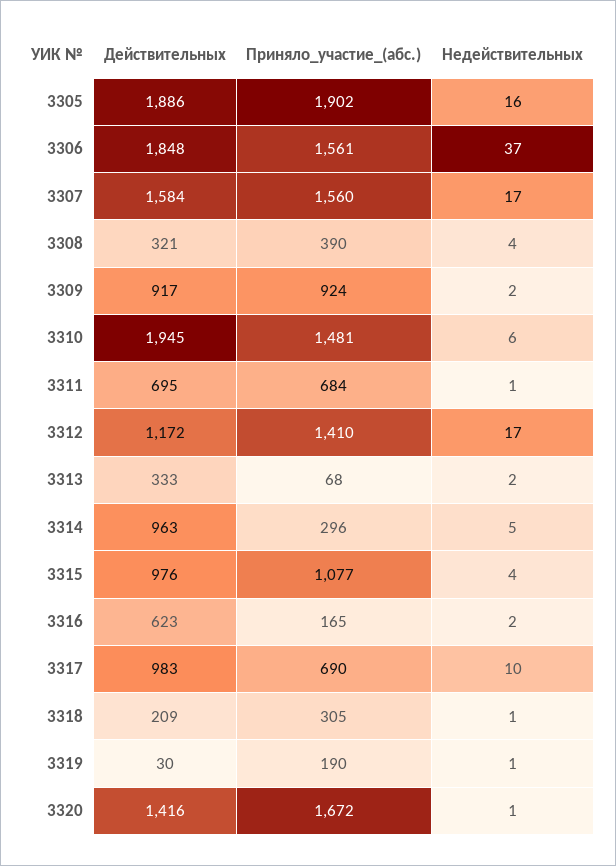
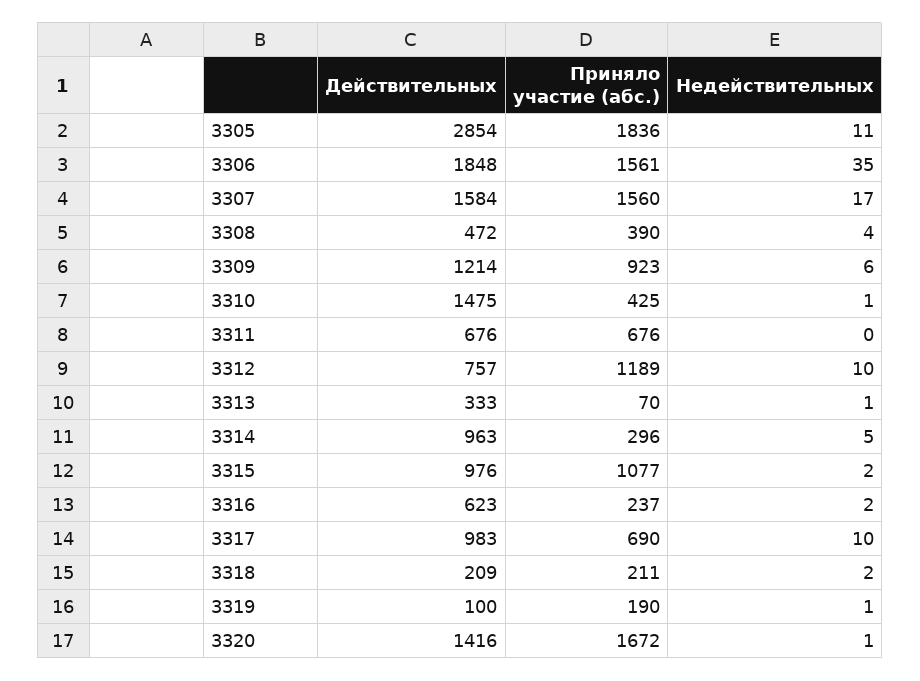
  {
    "Действительных": {
-     "3305": 1886,
+     "3305": 2854,
      "3306": 1848,
      "3307": 1584,
-     "3308": 321,
+     "3308": 472,
-     "3309": 917,
+     "3309": 1214,
-     "3310": 1945,
+     "3310": 1475,
-     "3311": 695,
+     "3311": 676,
-     "3312": 1172,
+     "3312": 757,
      "3313": 333,
      "3314": 963,
      "3315": 976,
      "3316": 623,
      "3317": 983,
      "3318": 209,
-     "3319": 30,
+     "3319": 100,
      "3320": 1416
    },
    "Приняло_участие_(абс.)": {
-     "3305": 1902,
+     "3305": 1836,
      "3306": 1561,
      "3307": 1560,
      "3308": 390,
-     "3309": 924,
+     "3309": 923,
-     "3310": 1481,
+     "3310": 425,
-     "3311": 684,
+     "3311": 676,
-     "3312": 1410,
+     "3312": 1189,
-     "3313": 68,
+     "3313": 70,
      "3314": 296,
      "3315": 1077,
-     "3316": 165,
+     "3316": 237,
      "3317": 690,
-     "3318": 305,
+     "3318": 211,
      "3319": 190,
      "3320": 1672
    },
    "Недействительных": {
-     "3305": 16,
+     "3305": 11,
-     "3306": 37,
+     "3306": 35,
      "3307": 17,
      "3308": 4,
-     "3309": 2,
+     "3309": 6,
-     "3310": 6,
+     "3310": 1,
-     "3311": 1,
+     "3311": 0,
-     "3312": 17,
+     "3312": 10,
-     "3313": 2,
+     "3313": 1,
      "3314": 5,
-     "3315": 4,
+     "3315": 2,
      "3316": 2,
      "3317": 10,
-     "3318": 1,
+     "3318": 2,
      "3319": 1,
      "3320": 1
    }
  }

